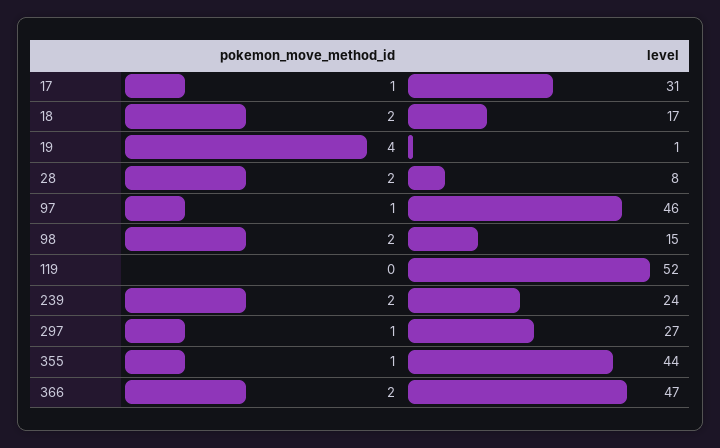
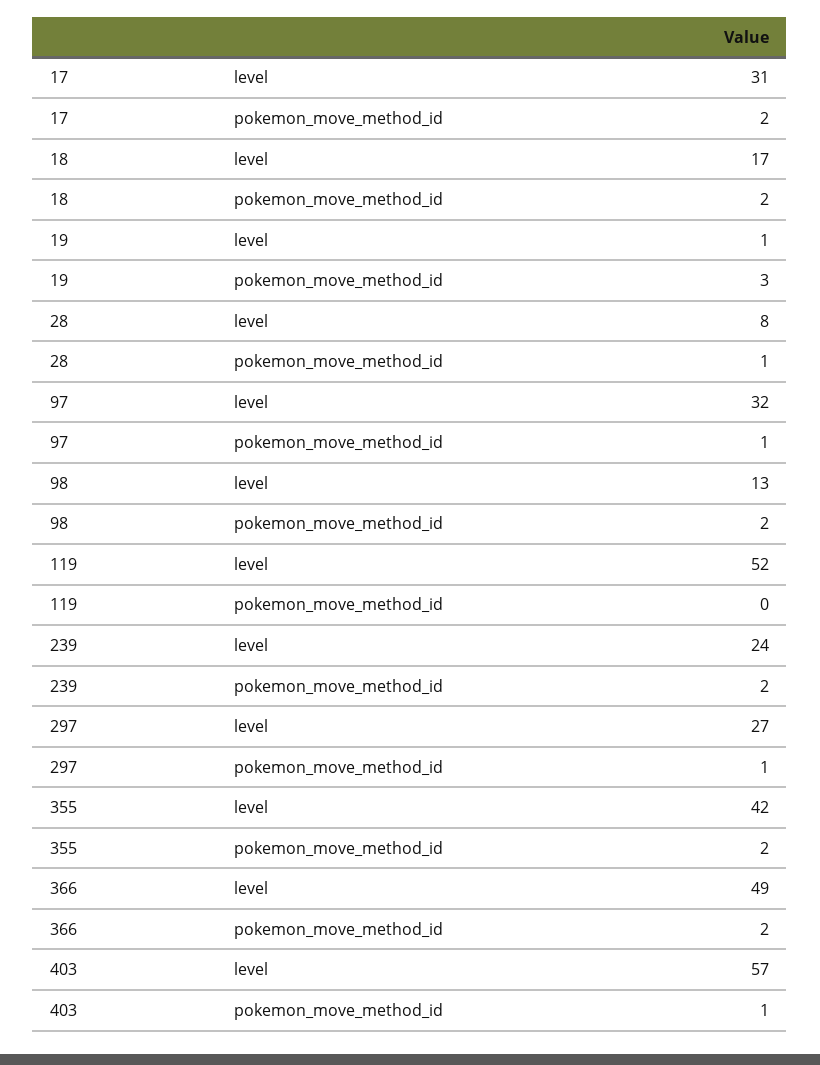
  {
    "pokemon_move_method_id": {
-     "17": 1,
+     "17": 2,
      "18": 2,
-     "19": 4,
+     "19": 3,
-     "28": 2,
+     "28": 1,
      "97": 1,
      "98": 2,
      "119": 0,
      "239": 2,
      "297": 1,
-     "355": 1,
+     "355": 2,
-     "366": 2
+     "366": 2,
+     "403": 1
    },
    "level": {
      "17": 31,
      "18": 17,
      "19": 1,
      "28": 8,
-     "97": 46,
+     "97": 32,
-     "98": 15,
+     "98": 13,
      "119": 52,
      "239": 24,
      "297": 27,
-     "355": 44,
+     "355": 42,
-     "366": 47
+     "366": 49,
+     "403": 57
    }
  }

